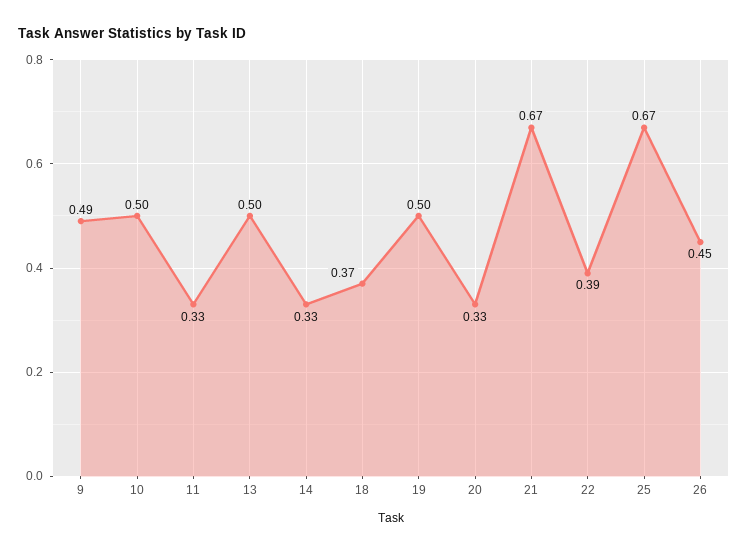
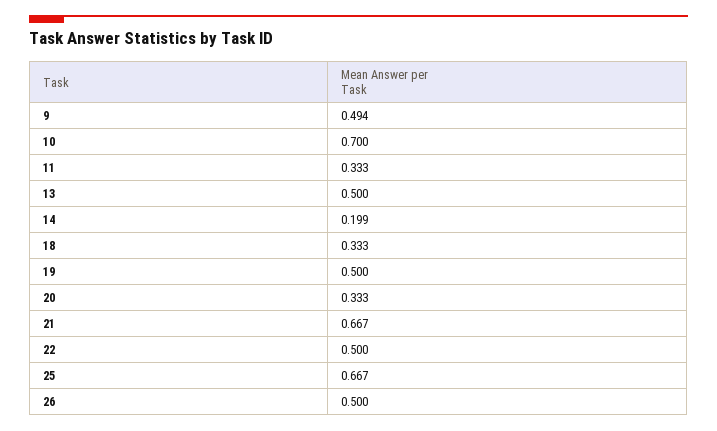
  {
    "9": 0.494,
-   "10": 0.5,
+   "10": 0.7,
    "11": 0.333,
    "13": 0.5,
-   "14": 0.33,
+   "14": 0.199,
-   "18": 0.37,
+   "18": 0.333,
    "19": 0.5,
    "20": 0.333,
    "21": 0.667,
-   "22": 0.39,
+   "22": 0.5,
    "25": 0.667,
-   "26": 0.45
+   "26": 0.5
  }

